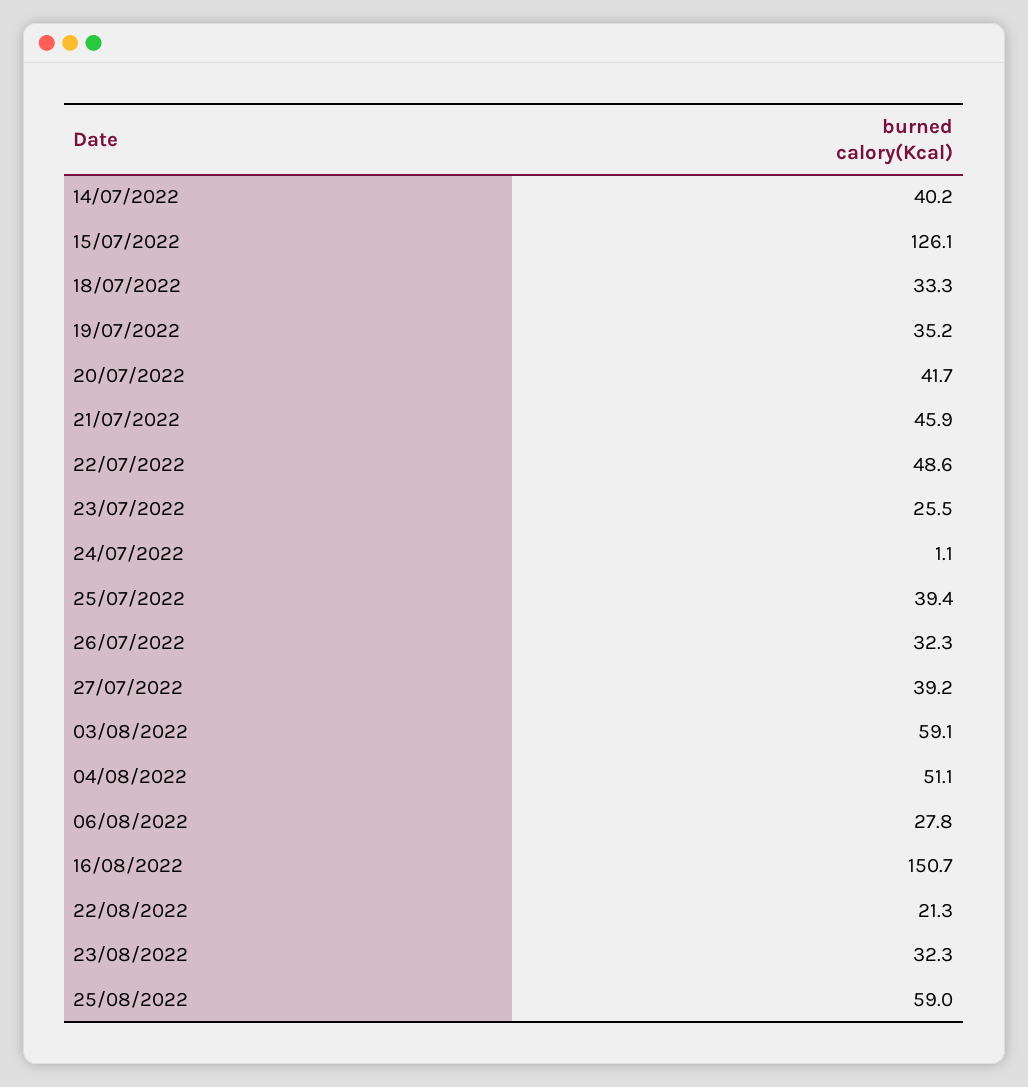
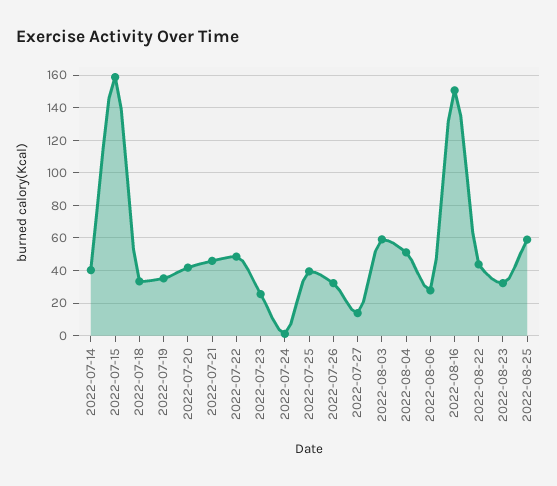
  {
    "14/07/2022": 40.2,
-   "15/07/2022": 126.1,
+   "15/07/2022": 160,
    "18/07/2022": 33.3,
    "19/07/2022": 35.2,
    "20/07/2022": 41.7,
    "21/07/2022": 45.9,
    "22/07/2022": 48.6,
    "23/07/2022": 25.5,
    "24/07/2022": 1.1,
    "25/07/2022": 39.4,
    "26/07/2022": 32.3,
-   "27/07/2022": 39.2,
+   "27/07/2022": 15,
    "03/08/2022": 59.1,
    "04/08/2022": 51.1,
    "06/08/2022": 27.8,
    "16/08/2022": 150.7,
-   "22/08/2022": 21.3,
+   "22/08/2022": 45,
    "23/08/2022": 32.3,
    "25/08/2022": 59
  }

